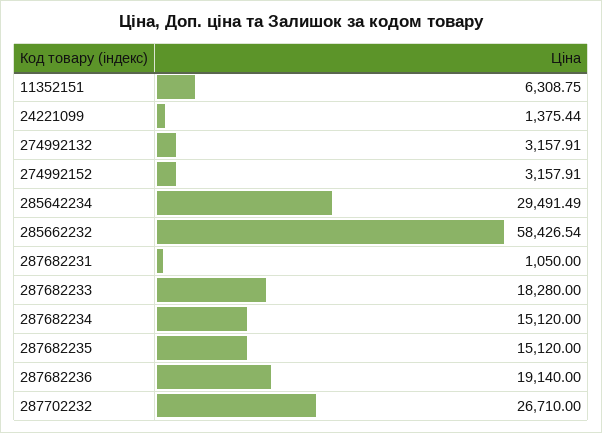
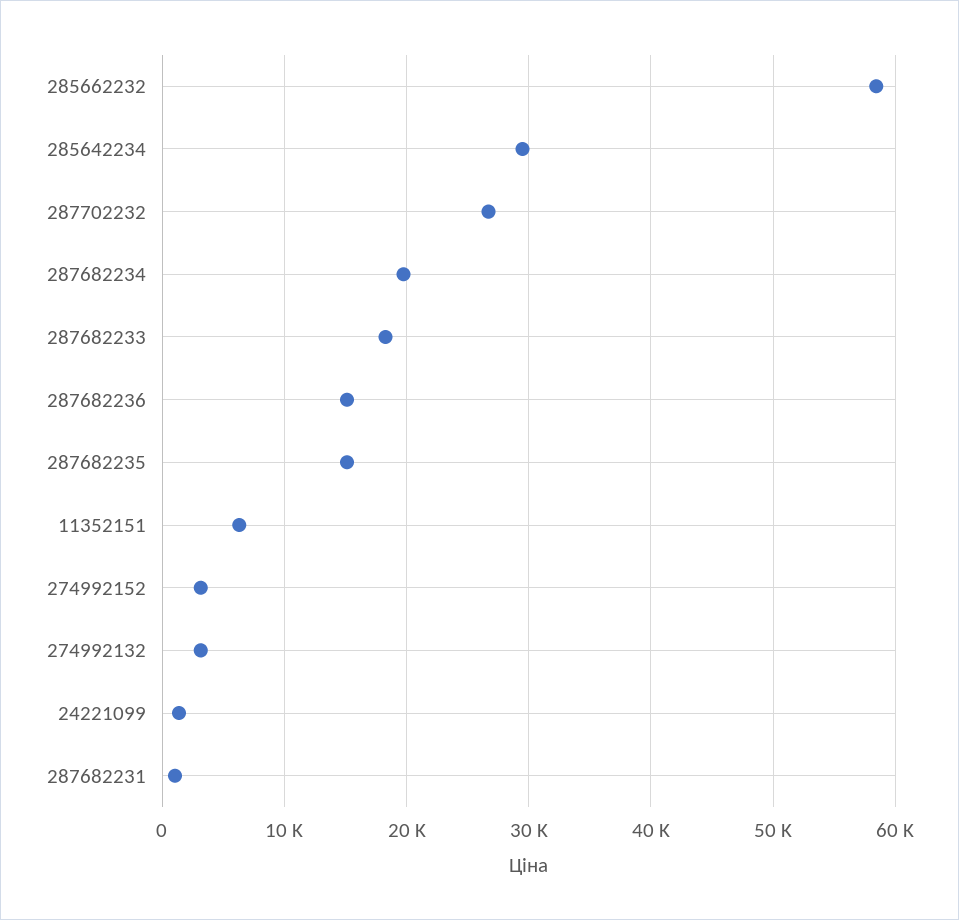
  {
    "11352151": 6308.75,
    "24221099": 1375.44,
    "274992132": 3157.91,
    "274992152": 3157.91,
    "285642234": 29491.49,
    "285662232": 58426.54,
    "287682231": 1050,
    "287682233": 18280,
-   "287682234": 15120,
+   "287682234": 20000,
    "287682235": 15120,
-   "287682236": 19140,
+   "287682236": 15000,
    "287702232": 26710
  }

